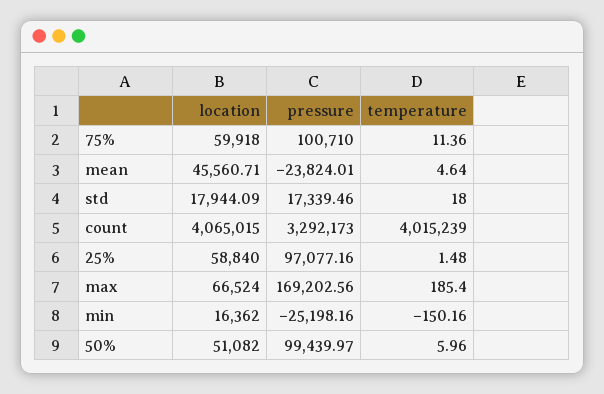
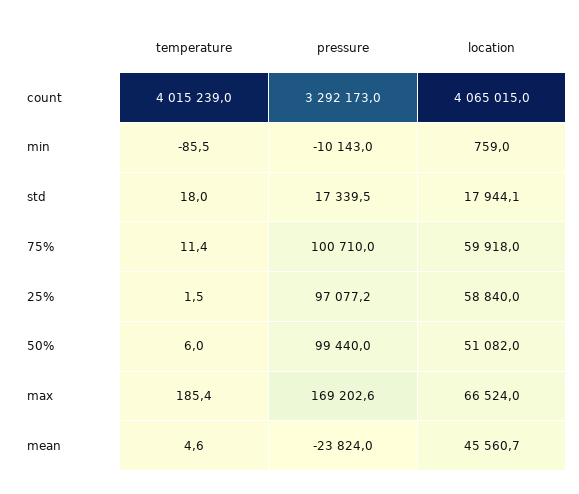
  {
    "location": {
      "75%": 59918,
      "mean": 45560.71,
      "std": 17944.09,
      "count": 4065015,
      "25%": 58840,
      "max": 66524,
-     "min": 16362,
+     "min": 759,
      "50%": 51082
    },
    "pressure": {
      "75%": 100710,
      "mean": -23824.01,
      "std": 17339.46,
      "count": 3292173,
      "25%": 97077.16,
      "max": 169202.56,
-     "min": -25198.16,
+     "min": -10143,
      "50%": 99439.97
    },
    "temperature": {
      "75%": 11.36,
      "mean": 4.64,
      "std": 18,
      "count": 4015239,
      "25%": 1.48,
      "max": 185.4,
-     "min": -150.16,
+     "min": -85.5,
      "50%": 5.96
    }
  }

